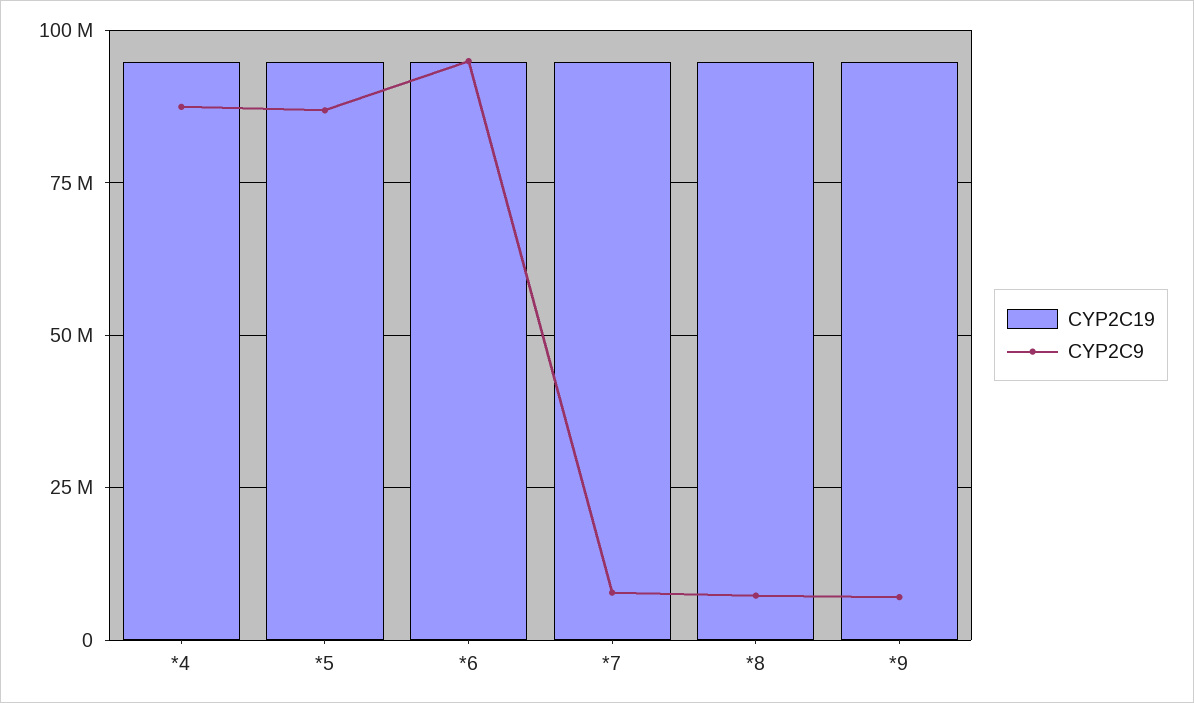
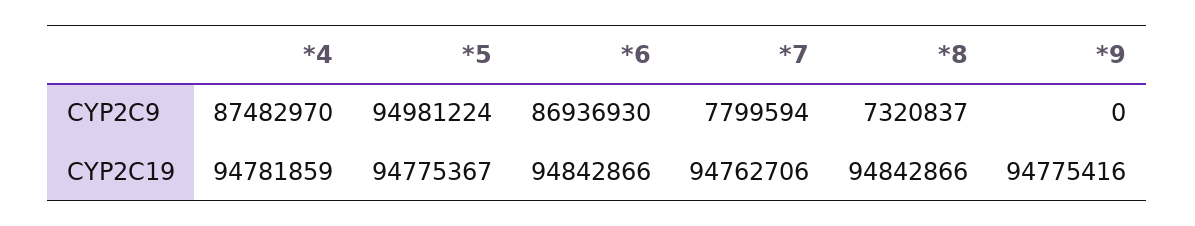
  {
    "CYP2C19": {
      "*4": 94781859,
      "*5": 94775367,
      "*6": 94842866,
      "*7": 94762706,
      "*8": 94842866,
      "*9": 94775416
    },
    "CYP2C9": {
      "*4": 87482970,
-     "*5": 87500000,
+     "*5": 94981224,
-     "*6": 95000000,
+     "*6": 86936930,
      "*7": 7799594,
      "*8": 7320837,
-     "*9": 7500000
+     "*9": 0
    }
  }

